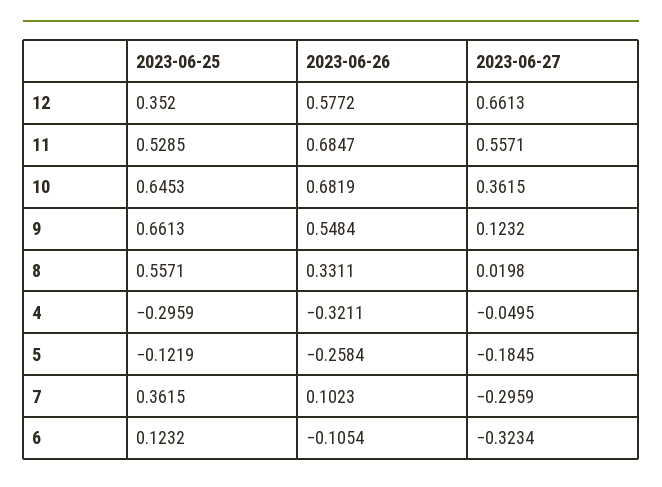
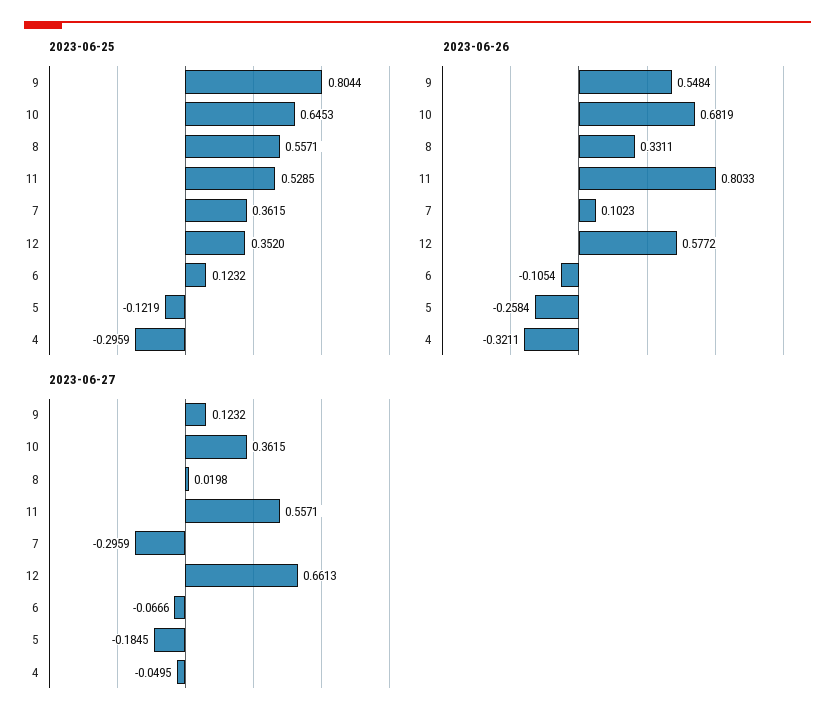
  {
    "2023-06-25": {
      "12": 0.352,
      "11": 0.5285,
      "10": 0.6453,
-     "9": 0.6613,
+     "9": 0.8044,
      "8": 0.5571,
      "4": -0.2959,
      "5": -0.1219,
      "7": 0.3615,
      "6": 0.1232
    },
    "2023-06-26": {
      "12": 0.5772,
-     "11": 0.6847,
+     "11": 0.8033,
      "10": 0.6819,
      "9": 0.5484,
      "8": 0.3311,
      "4": -0.3211,
      "5": -0.2584,
      "7": 0.1023,
      "6": -0.1054
    },
    "2023-06-27": {
      "12": 0.6613,
      "11": 0.5571,
      "10": 0.3615,
      "9": 0.1232,
      "8": 0.0198,
      "4": -0.0495,
      "5": -0.1845,
      "7": -0.2959,
-     "6": -0.3234
+     "6": -0.0666
    }
  }

